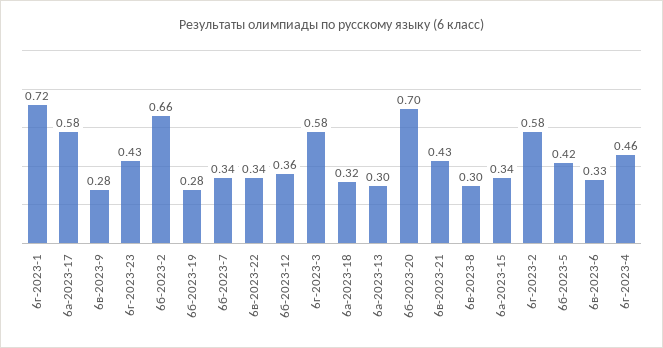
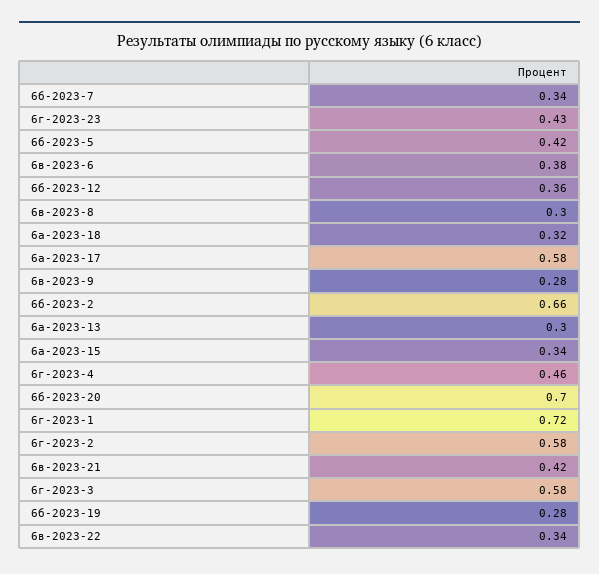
  {
    "6г-2023-1": 0.72,
    "6а-2023-17": 0.58,
    "6в-2023-9": 0.28,
    "6г-2023-23": 0.43,
    "6б-2023-2": 0.66,
    "6б-2023-19": 0.28,
    "6б-2023-7": 0.34,
    "6в-2023-22": 0.34,
    "6б-2023-12": 0.36,
    "6г-2023-3": 0.58,
    "6а-2023-18": 0.32,
    "6а-2023-13": 0.3,
    "6б-2023-20": 0.7,
-   "6в-2023-21": 0.43,
+   "6в-2023-21": 0.42,
    "6в-2023-8": 0.3,
    "6а-2023-15": 0.34,
    "6г-2023-2": 0.58,
    "6б-2023-5": 0.42,
-   "6в-2023-6": 0.33,
+   "6в-2023-6": 0.38,
    "6г-2023-4": 0.46
  }

